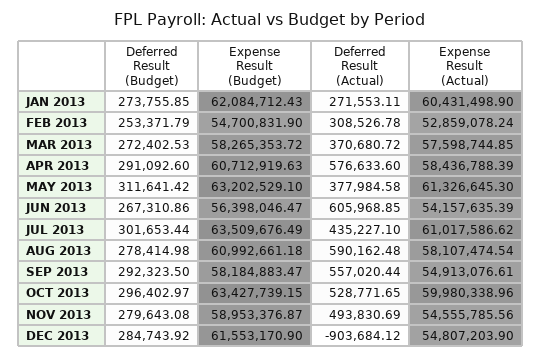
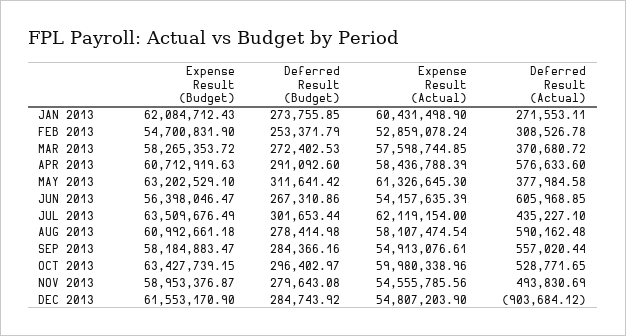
  {
    "Deferred Result (Budget)": {
      "JAN 2013": 273755.85,
      "FEB 2013": 253371.79,
      "MAR 2013": 272402.53,
      "APR 2013": 291092.6,
      "MAY 2013": 311641.42,
      "JUN 2013": 267310.86,
      "JUL 2013": 301653.44,
      "AUG 2013": 278414.98,
-     "SEP 2013": 292323.5,
+     "SEP 2013": 284366.16,
      "OCT 2013": 296402.97,
      "NOV 2013": 279643.08,
      "DEC 2013": 284743.92
    },
    "Expense Result (Budget)": {
      "JAN 2013": 62084712.43,
      "FEB 2013": 54700831.9,
      "MAR 2013": 58265353.72,
      "APR 2013": 60712919.63,
      "MAY 2013": 63202529.1,
      "JUN 2013": 56398046.47,
      "JUL 2013": 63509676.49,
      "AUG 2013": 60992661.18,
      "SEP 2013": 58184883.47,
      "OCT 2013": 63427739.15,
      "NOV 2013": 58953376.87,
      "DEC 2013": 61553170.9
    },
    "Deferred Result (Actual)": {
      "JAN 2013": 271553.11,
      "FEB 2013": 308526.78,
      "MAR 2013": 370680.72,
      "APR 2013": 576633.6,
      "MAY 2013": 377984.58,
      "JUN 2013": 605968.85,
      "JUL 2013": 435227.1,
      "AUG 2013": 590162.48,
      "SEP 2013": 557020.44,
      "OCT 2013": 528771.65,
      "NOV 2013": 493830.69,
      "DEC 2013": -903684.12
    },
    "Expense Result (Actual)": {
      "JAN 2013": 60431498.9,
      "FEB 2013": 52859078.24,
      "MAR 2013": 57598744.85,
      "APR 2013": 58436788.39,
      "MAY 2013": 61326645.3,
      "JUN 2013": 54157635.39,
-     "JUL 2013": 61017586.62,
+     "JUL 2013": 62119154,
      "AUG 2013": 58107474.54,
      "SEP 2013": 54913076.61,
      "OCT 2013": 59980338.96,
      "NOV 2013": 54555785.56,
      "DEC 2013": 54807203.9
    }
  }

